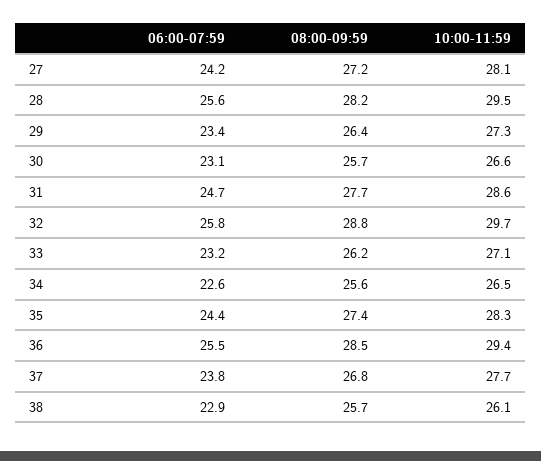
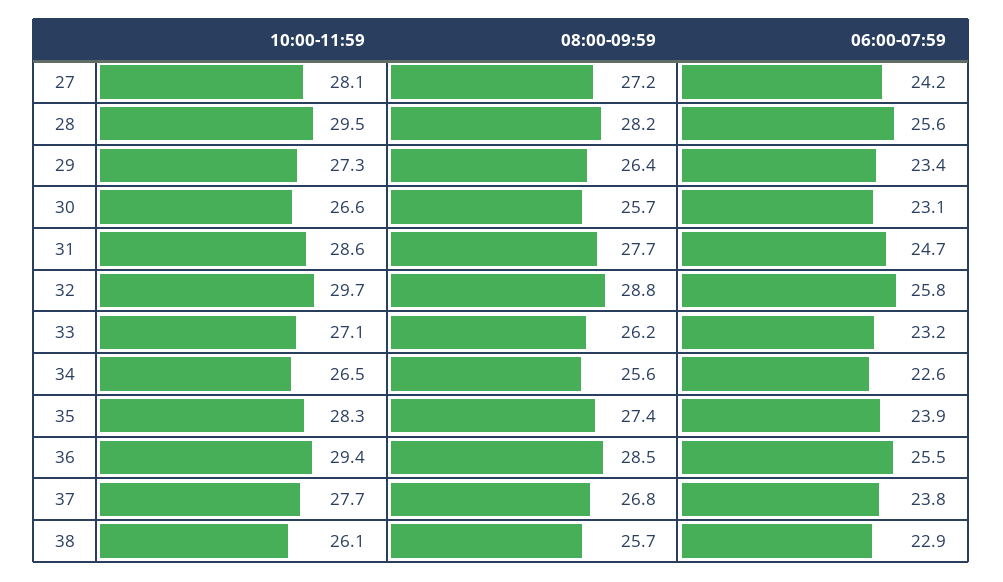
  {
    "06:00-07:59": {
      "27": 24.2,
      "28": 25.6,
      "29": 23.4,
      "30": 23.1,
      "31": 24.7,
      "32": 25.8,
      "33": 23.2,
      "34": 22.6,
-     "35": 24.4,
+     "35": 23.9,
      "36": 25.5,
      "37": 23.8,
      "38": 22.9
    },
    "08:00-09:59": {
      "27": 27.2,
      "28": 28.2,
      "29": 26.4,
      "30": 25.7,
      "31": 27.7,
      "32": 28.8,
      "33": 26.2,
      "34": 25.6,
      "35": 27.4,
      "36": 28.5,
      "37": 26.8,
      "38": 25.7
    },
    "10:00-11:59": {
      "27": 28.1,
      "28": 29.5,
      "29": 27.3,
      "30": 26.6,
      "31": 28.6,
      "32": 29.7,
      "33": 27.1,
      "34": 26.5,
      "35": 28.3,
      "36": 29.4,
      "37": 27.7,
      "38": 26.1
    }
  }

